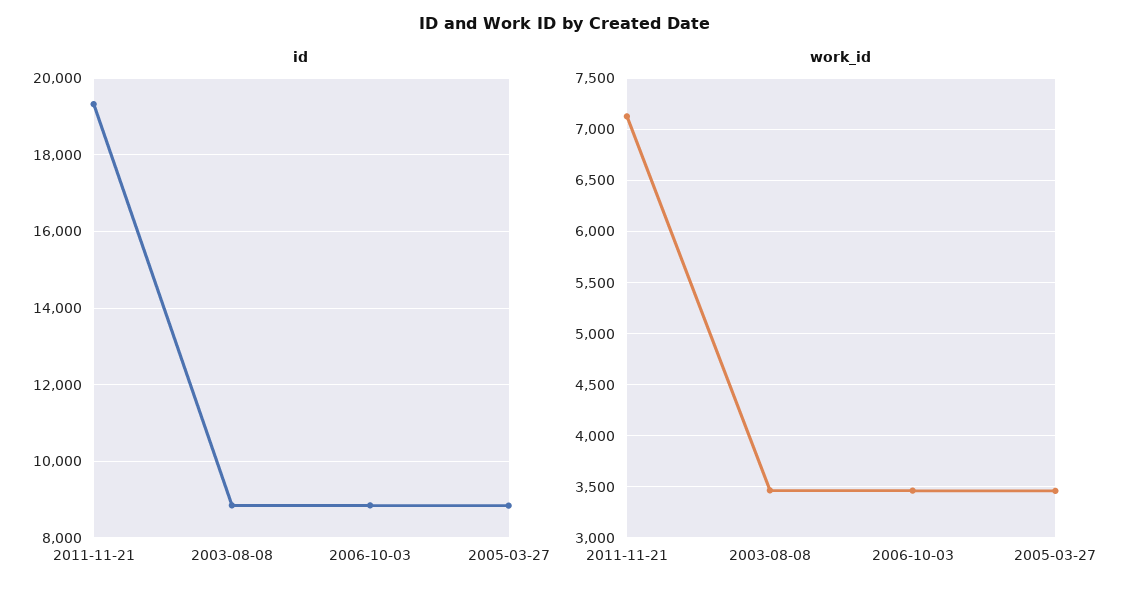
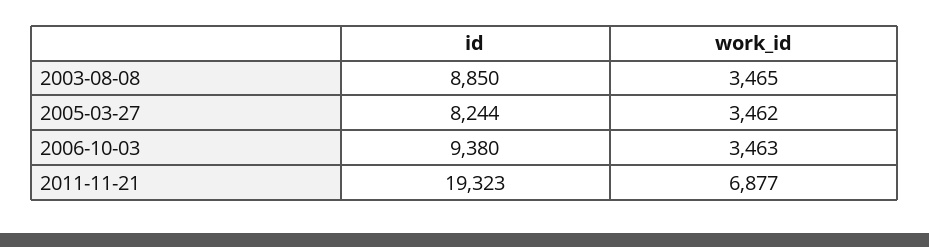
  {
    "id": {
      "2011-11-21": 19323,
      "2003-08-08": 8850,
-     "2006-10-03": 8800,
+     "2006-10-03": 9380,
-     "2005-03-27": 8800
+     "2005-03-27": 8244
    },
    "work_id": {
-     "2011-11-21": 7100,
+     "2011-11-21": 6877,
      "2003-08-08": 3465,
      "2006-10-03": 3463,
      "2005-03-27": 3462
    }
  }

